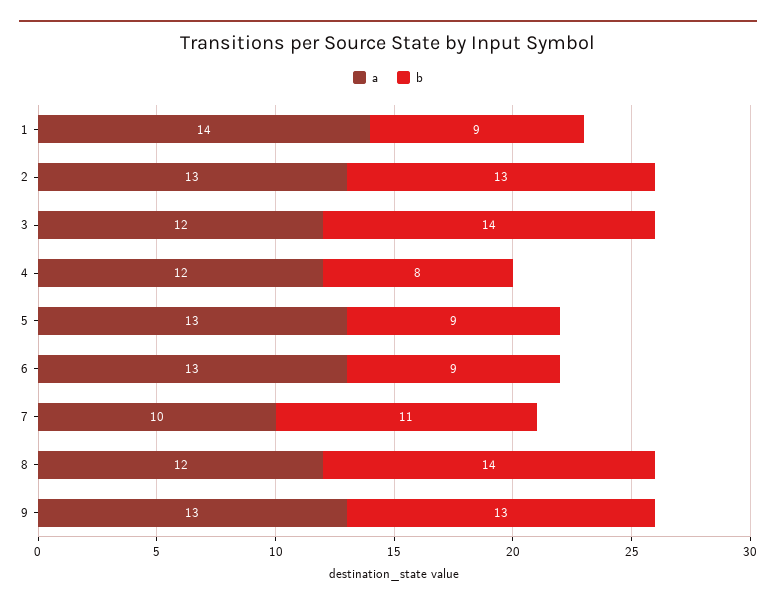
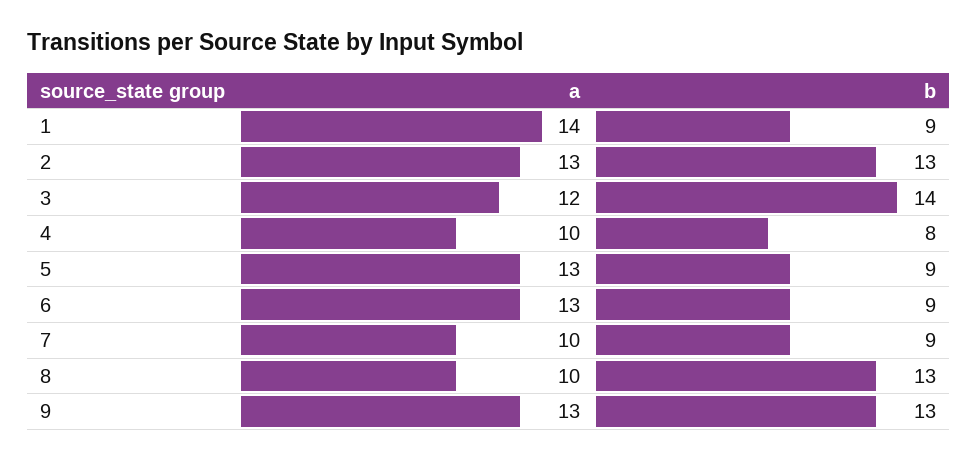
  {
    "a": {
      "1": 14,
      "2": 13,
      "3": 12,
-     "4": 12,
+     "4": 10,
      "5": 13,
      "6": 13,
      "7": 10,
-     "8": 12,
+     "8": 10,
      "9": 13
    },
    "b": {
      "1": 9,
      "2": 13,
      "3": 14,
      "4": 8,
      "5": 9,
      "6": 9,
-     "7": 11,
+     "7": 9,
-     "8": 14,
+     "8": 13,
      "9": 13
    }
  }

